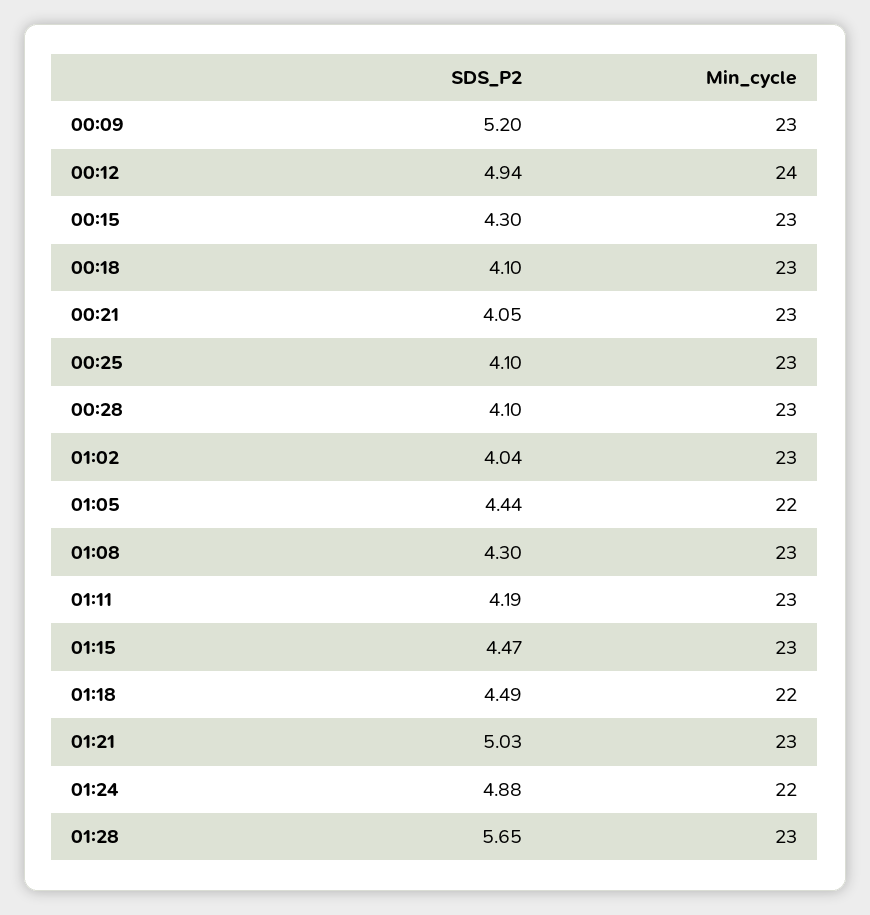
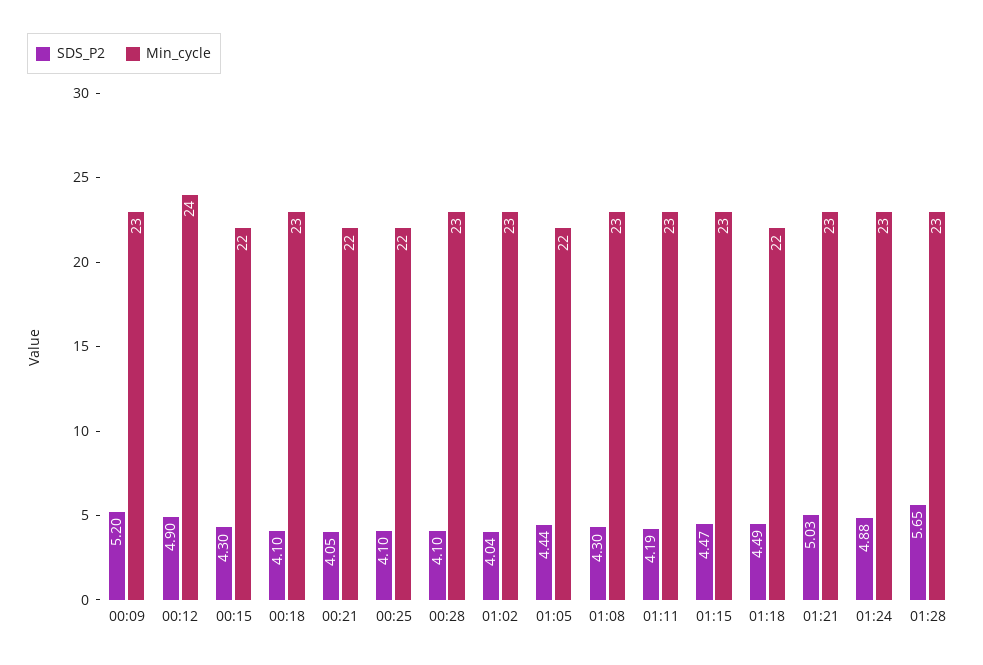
  {
    "SDS_P2": {
      "00:09": 5.2,
-     "00:12": 4.94,
+     "00:12": 4.9,
      "00:15": 4.3,
      "00:18": 4.1,
      "00:21": 4.05,
      "00:25": 4.1,
      "00:28": 4.1,
      "01:02": 4.04,
      "01:05": 4.44,
      "01:08": 4.3,
      "01:11": 4.19,
      "01:15": 4.47,
      "01:18": 4.49,
      "01:21": 5.03,
      "01:24": 4.88,
      "01:28": 5.65
    },
    "Min_cycle": {
      "00:09": 23,
      "00:12": 24,
-     "00:15": 23,
+     "00:15": 22,
      "00:18": 23,
-     "00:21": 23,
+     "00:21": 22,
-     "00:25": 23,
+     "00:25": 22,
      "00:28": 23,
      "01:02": 23,
      "01:05": 22,
      "01:08": 23,
      "01:11": 23,
      "01:15": 23,
      "01:18": 22,
      "01:21": 23,
-     "01:24": 22,
+     "01:24": 23,
      "01:28": 23
    }
  }

